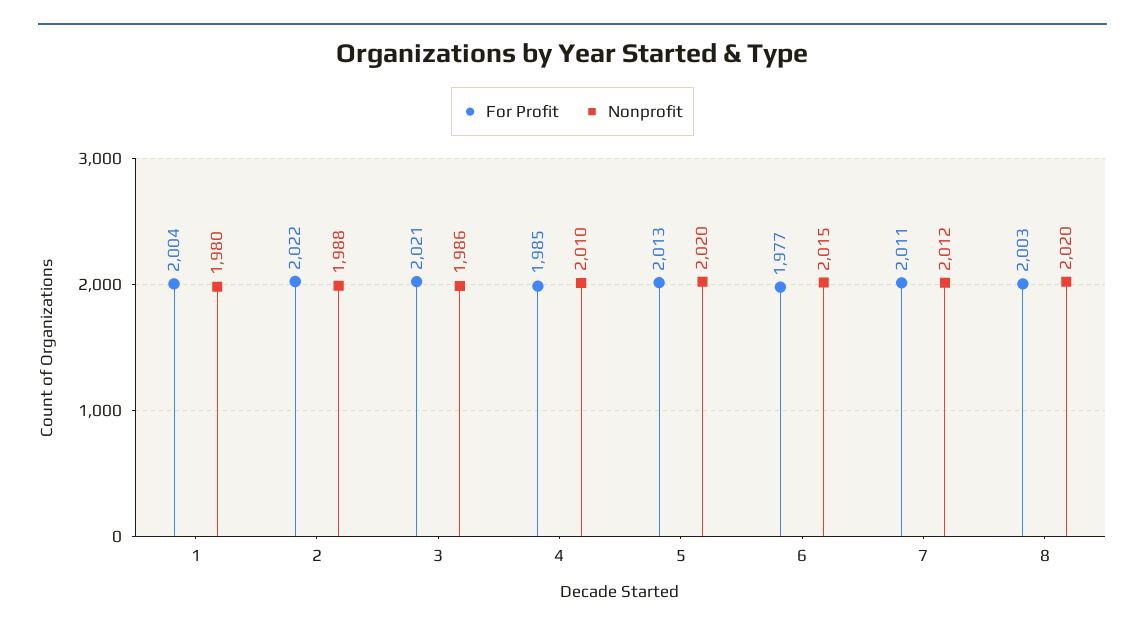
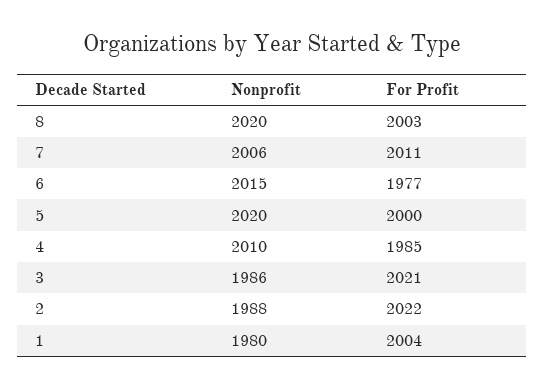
  {
    "For Profit": {
      "1": 2004,
      "2": 2022,
      "3": 2021,
      "4": 1985,
-     "5": 2013,
+     "5": 2000,
      "6": 1977,
      "7": 2011,
      "8": 2003
    },
    "Nonprofit": {
      "1": 1980,
      "2": 1988,
      "3": 1986,
      "4": 2010,
      "5": 2020,
      "6": 2015,
-     "7": 2012,
+     "7": 2006,
      "8": 2020
    }
  }

